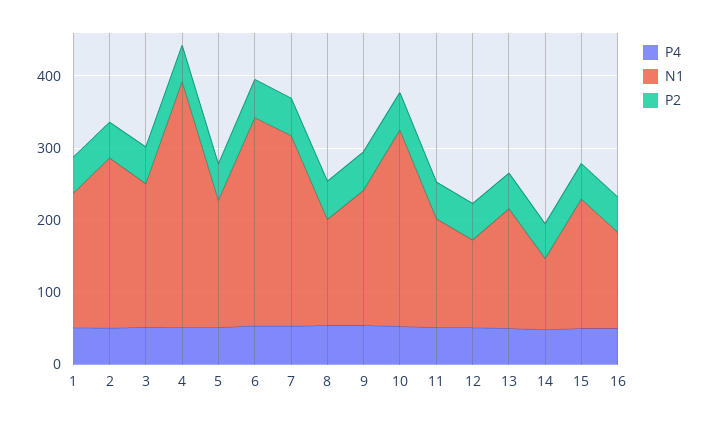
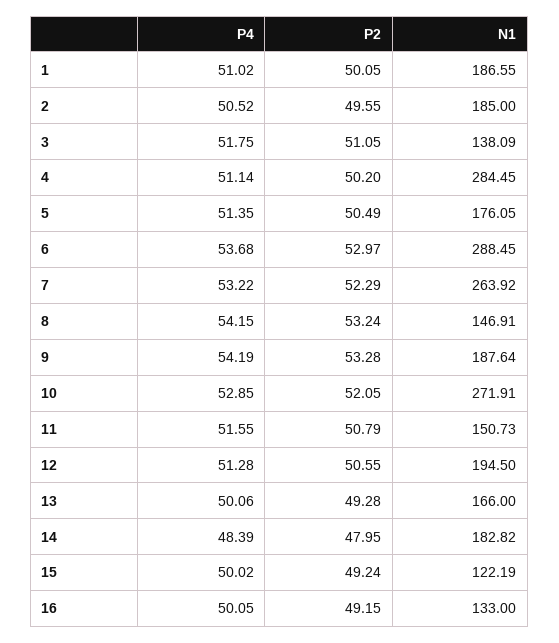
  {
    "P4": {
      "1": 51.02,
      "2": 50.52,
      "3": 51.75,
      "4": 51.14,
      "5": 51.35,
      "6": 53.68,
      "7": 53.22,
      "8": 54.15,
      "9": 54.19,
      "10": 52.85,
      "11": 51.55,
      "12": 51.28,
      "13": 50.06,
      "14": 48.39,
      "15": 50.02,
      "16": 50.05
    },
    "N1": {
      "1": 186.55,
-     "2": 240,
+     "2": 185,
-     "3": 200,
+     "3": 138.09,
-     "4": 340,
+     "4": 284.45,
      "5": 176.05,
      "6": 288.45,
      "7": 263.92,
      "8": 146.91,
      "9": 187.64,
      "10": 271.91,
      "11": 150.73,
-     "12": 120,
+     "12": 194.5,
      "13": 166,
-     "14": 100,
+     "14": 182.82,
-     "15": 180,
+     "15": 122.19,
      "16": 133
    },
    "P2": {
      "1": 50.05,
      "2": 49.55,
      "3": 51.05,
      "4": 50.2,
      "5": 50.49,
      "6": 52.97,
      "7": 52.29,
      "8": 53.24,
      "9": 53.28,
      "10": 52.05,
      "11": 50.79,
      "12": 50.55,
      "13": 49.28,
      "14": 47.95,
      "15": 49.24,
      "16": 49.15
    }
  }

